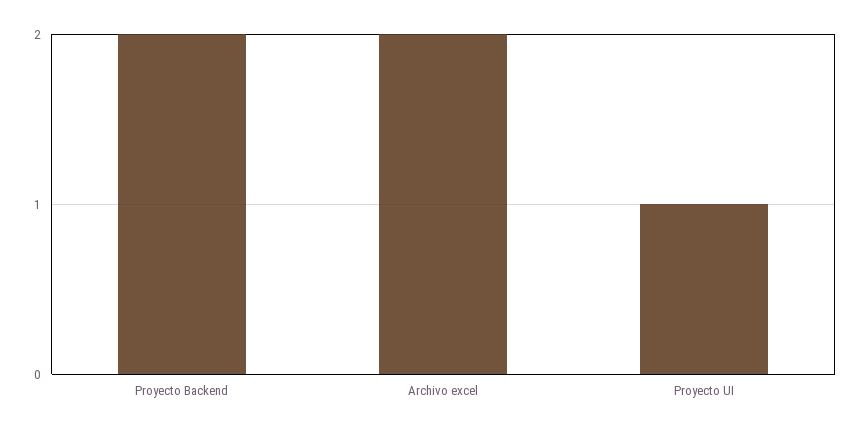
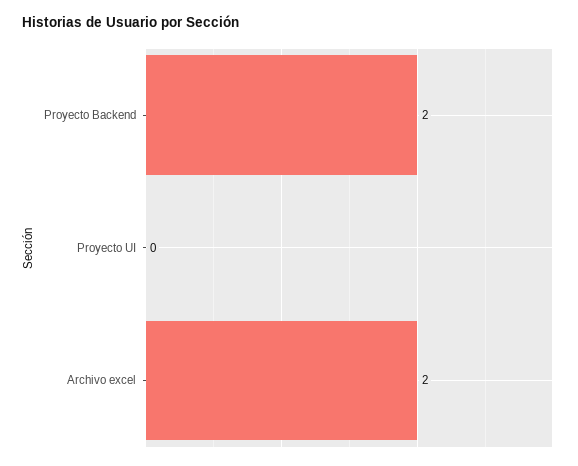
  {
    "Proyecto Backend": 2,
    "Archivo excel": 2,
-   "Proyecto UI": 1
+   "Proyecto UI": 0
  }

